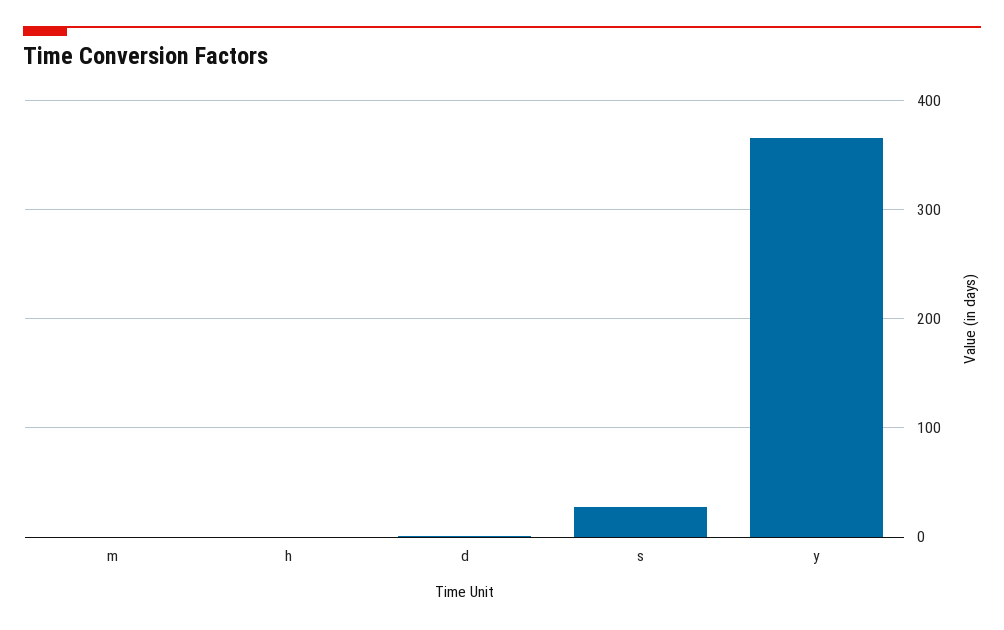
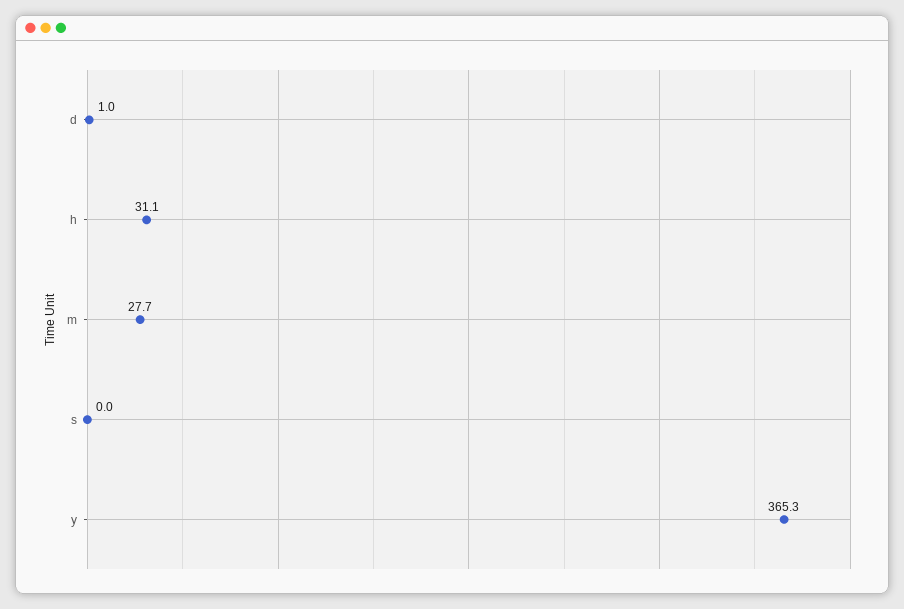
  {
-   "m": 0,
+   "m": 27.7,
-   "h": 0,
+   "h": 31.1,
    "d": 1,
-   "s": 30,
+   "s": 0,
    "y": 365.3
  }

